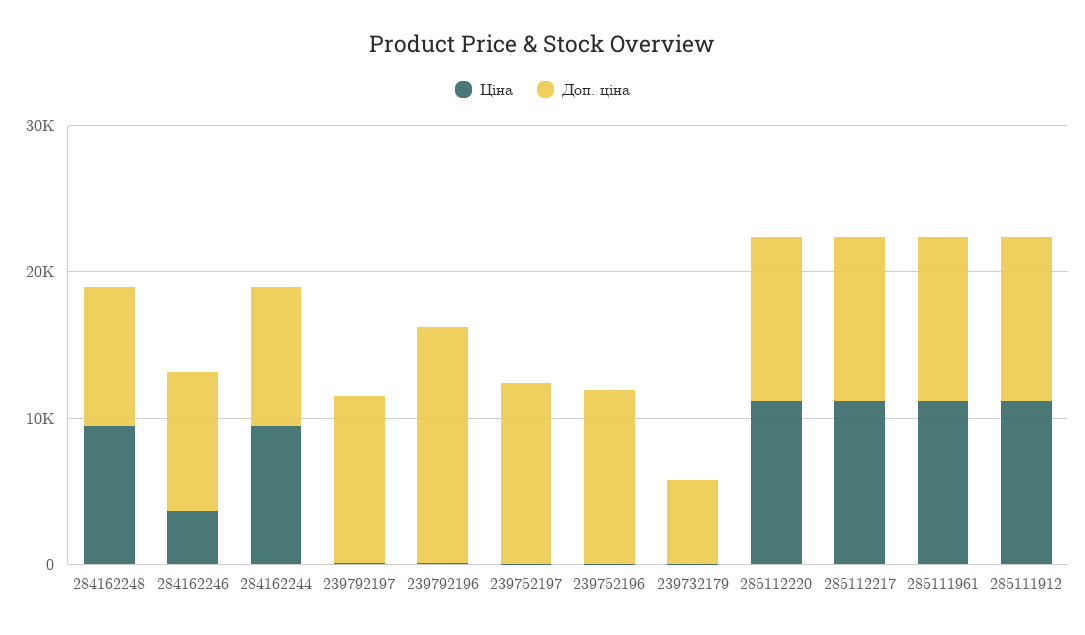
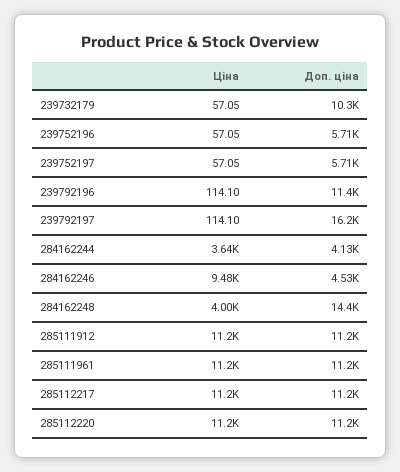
  {
    "Ціна": {
-     "284162248": 10000,
+     "284162248": 4000,
-     "284162246": 4000,
+     "284162246": 9480,
-     "284162244": 10000,
+     "284162244": 3640,
      "239792197": 114.1,
      "239792196": 114.1,
      "239752197": 57.05,
      "239752196": 57.05,
      "239732179": 57.05,
      "285112220": 11200,
      "285112217": 11200,
      "285111961": 11200,
      "285111912": 11200
    },
    "Доп. ціна": {
-     "284162248": 10000,
+     "284162248": 14400,
-     "284162246": 10000,
+     "284162246": 4530,
-     "284162244": 10000,
+     "284162244": 4130,
-     "239792197": 12000,
+     "239792197": 16200,
-     "239792196": 16000,
+     "239792196": 11400,
-     "239752197": 12000,
+     "239752197": 5710,
-     "239752196": 12000,
+     "239752196": 5710,
-     "239732179": 6000,
+     "239732179": 10300,
      "285112220": 11200,
      "285112217": 11200,
      "285111961": 11200,
      "285111912": 11200
    }
  }

